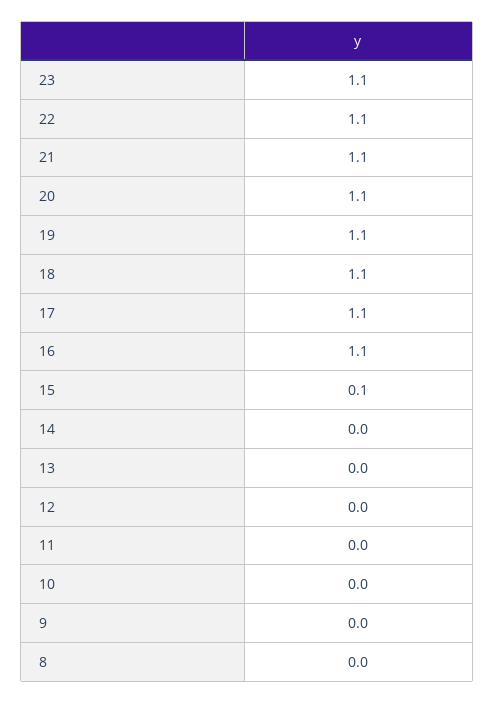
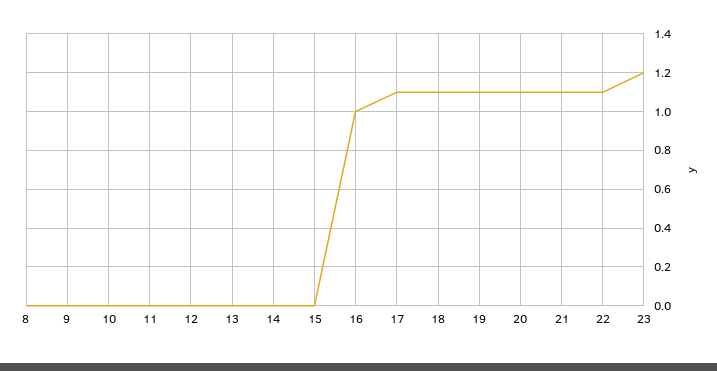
  {
-   "23": 1.1,
+   "23": 1.2,
    "22": 1.1,
    "21": 1.1,
    "20": 1.1,
    "19": 1.1,
    "18": 1.1,
    "17": 1.1,
-   "16": 1.1,
+   "16": 1,
-   "15": 0.1,
+   "15": 0,
    "14": 0,
    "13": 0,
    "12": 0,
    "11": 0,
    "10": 0,
    "9": 0,
    "8": 0
  }

